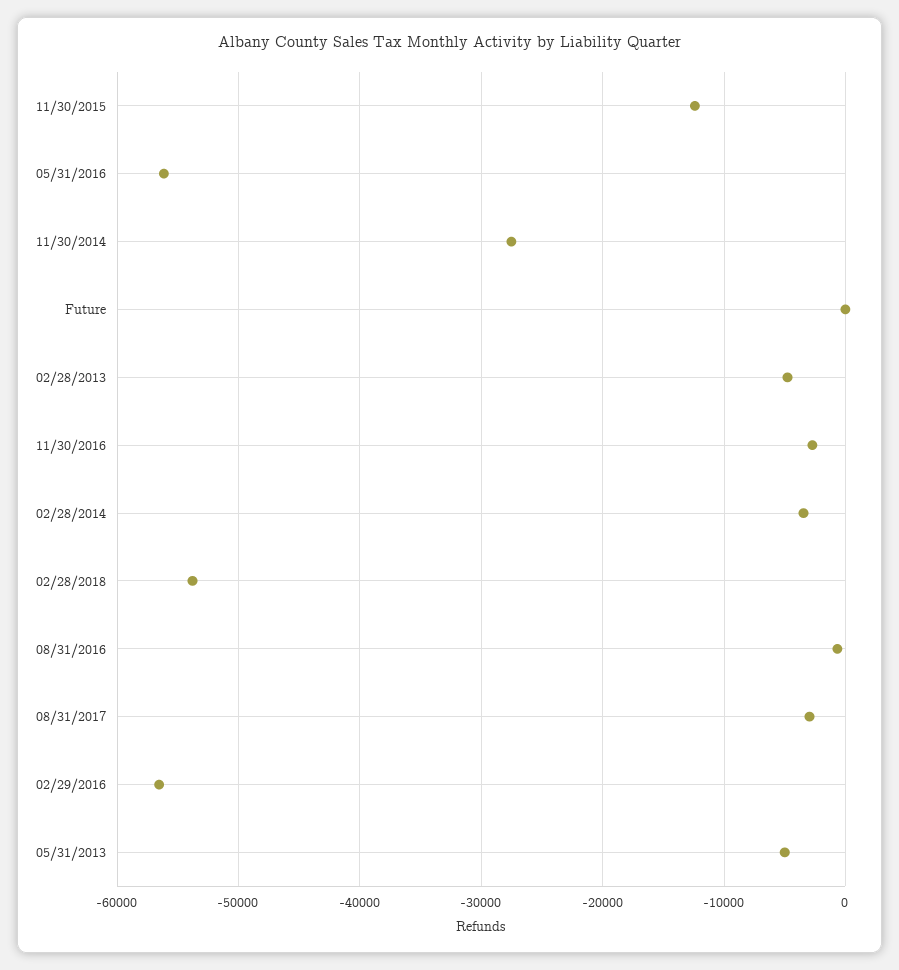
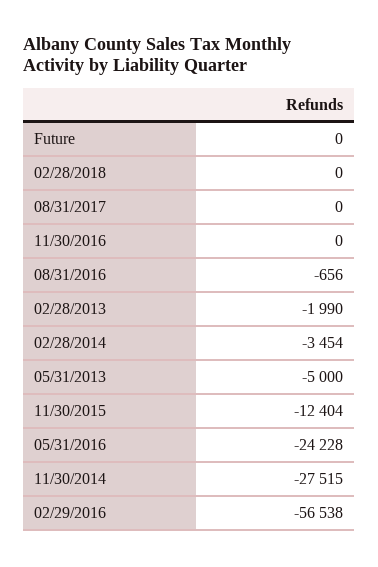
  {
    "11/30/2015": -12404,
-   "05/31/2016": -56000,
+   "05/31/2016": -24228,
    "11/30/2014": -27515,
    "Future": 0,
-   "02/28/2013": -5000,
+   "02/28/2013": -1990,
-   "11/30/2016": -3000,
+   "11/30/2016": 0,
    "02/28/2014": -3454,
-   "02/28/2018": -54000,
+   "02/28/2018": 0,
    "08/31/2016": -656,
-   "08/31/2017": -3000,
+   "08/31/2017": 0,
    "02/29/2016": -56538,
    "05/31/2013": -5000
  }

